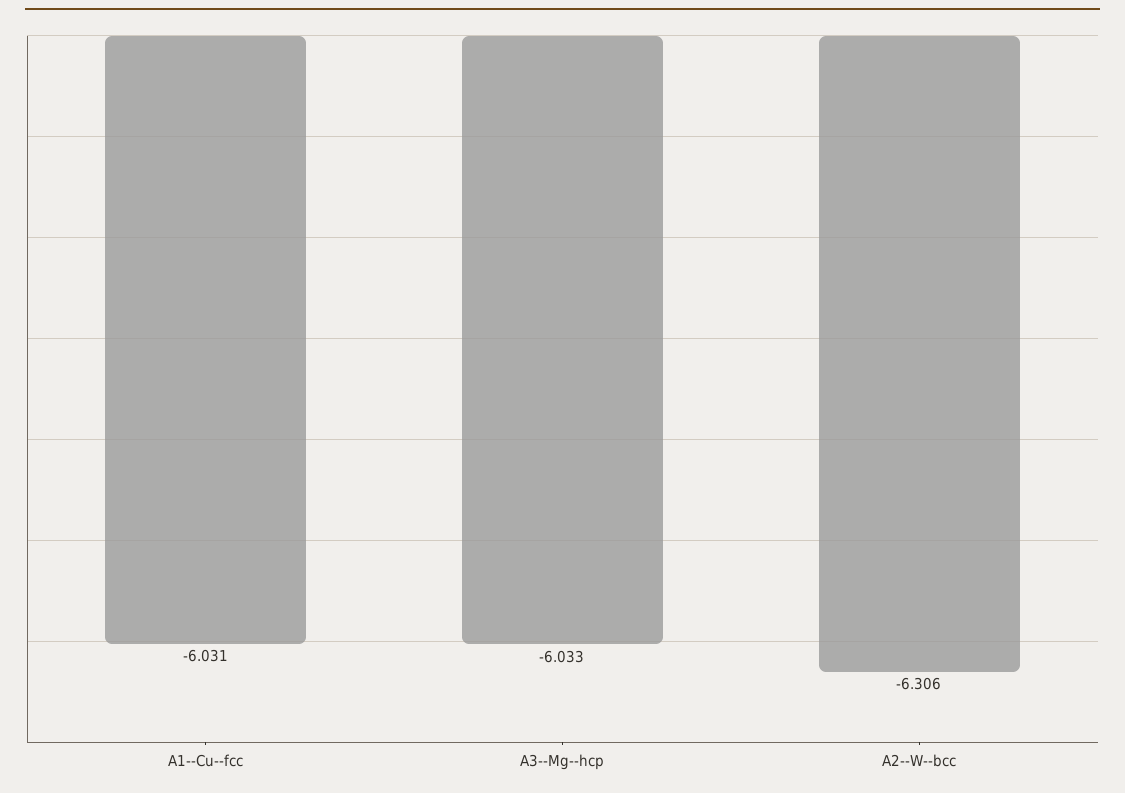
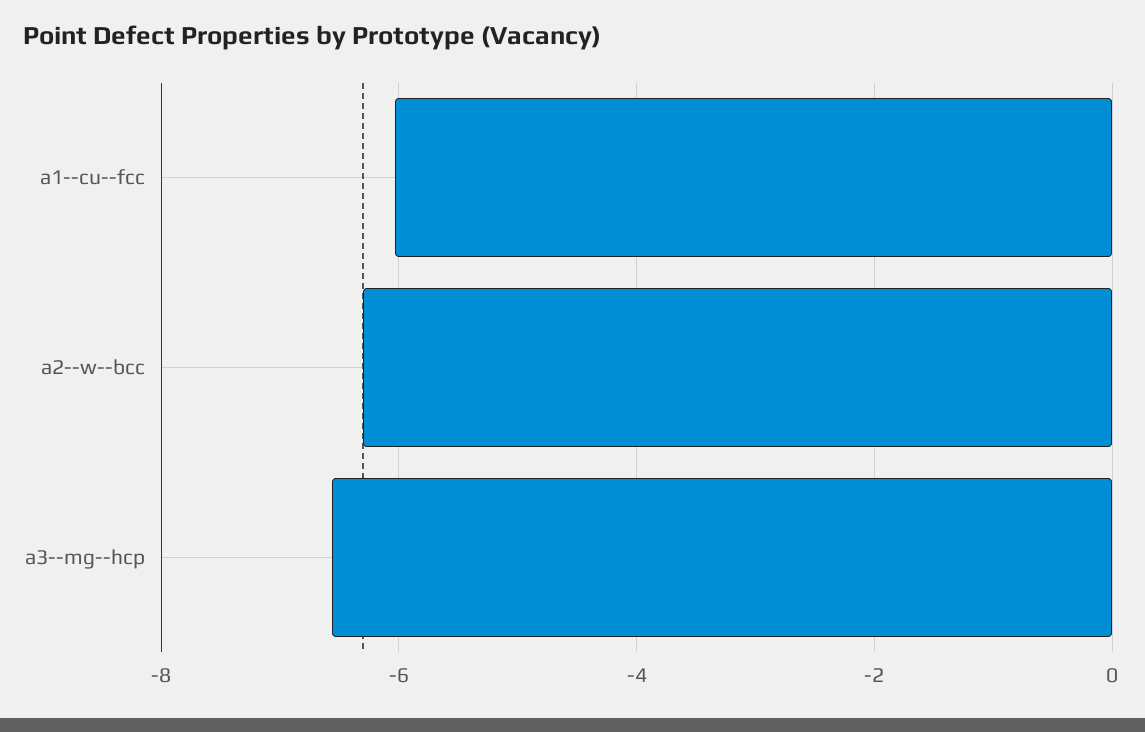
  {
    "A1--Cu--fcc": -6.031,
-   "A3--Mg--hcp": -6.033,
+   "A3--Mg--hcp": -6.6,
    "A2--W--bcc": -6.306
  }

